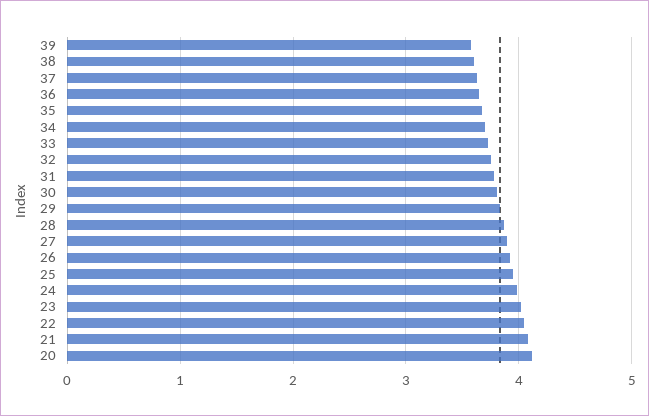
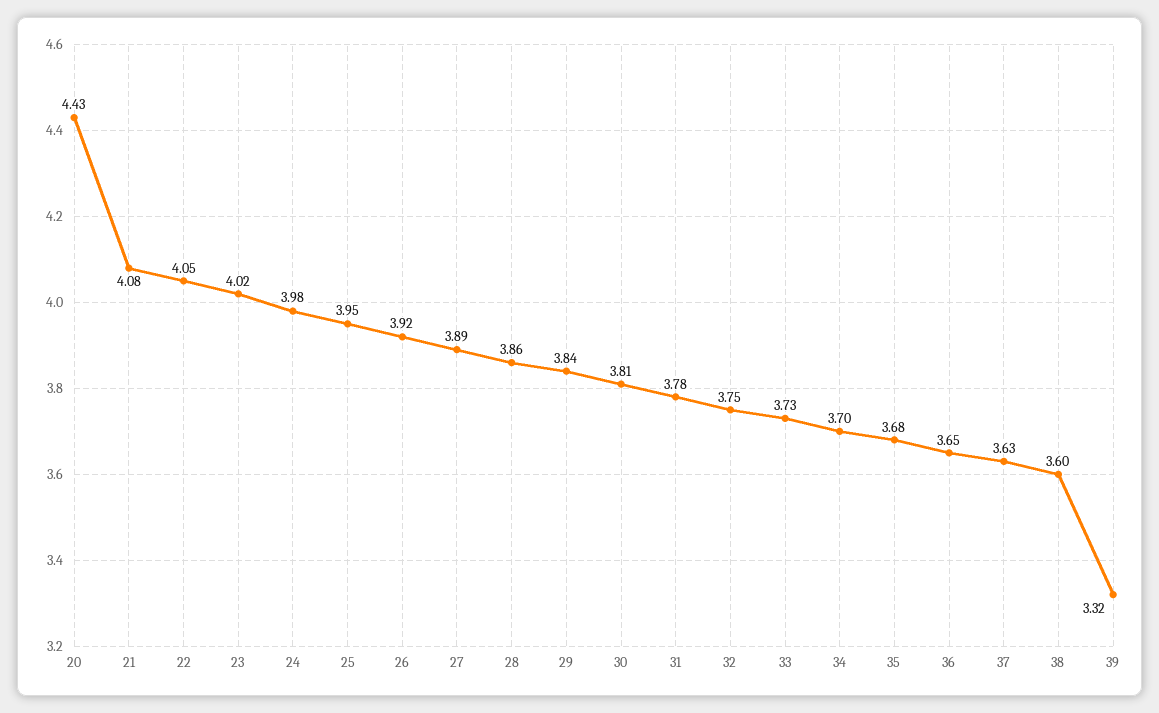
  {
-   "39": 3.6,
+   "39": 3.32,
    "38": 3.6,
    "37": 3.63,
    "36": 3.65,
    "35": 3.68,
    "34": 3.7,
    "33": 3.73,
    "32": 3.75,
    "31": 3.78,
    "30": 3.81,
    "29": 3.84,
    "28": 3.86,
    "27": 3.89,
    "26": 3.92,
    "25": 3.95,
    "24": 3.98,
    "23": 4.02,
    "22": 4.05,
    "21": 4.08,
-   "20": 4.1
+   "20": 4.43
  }

